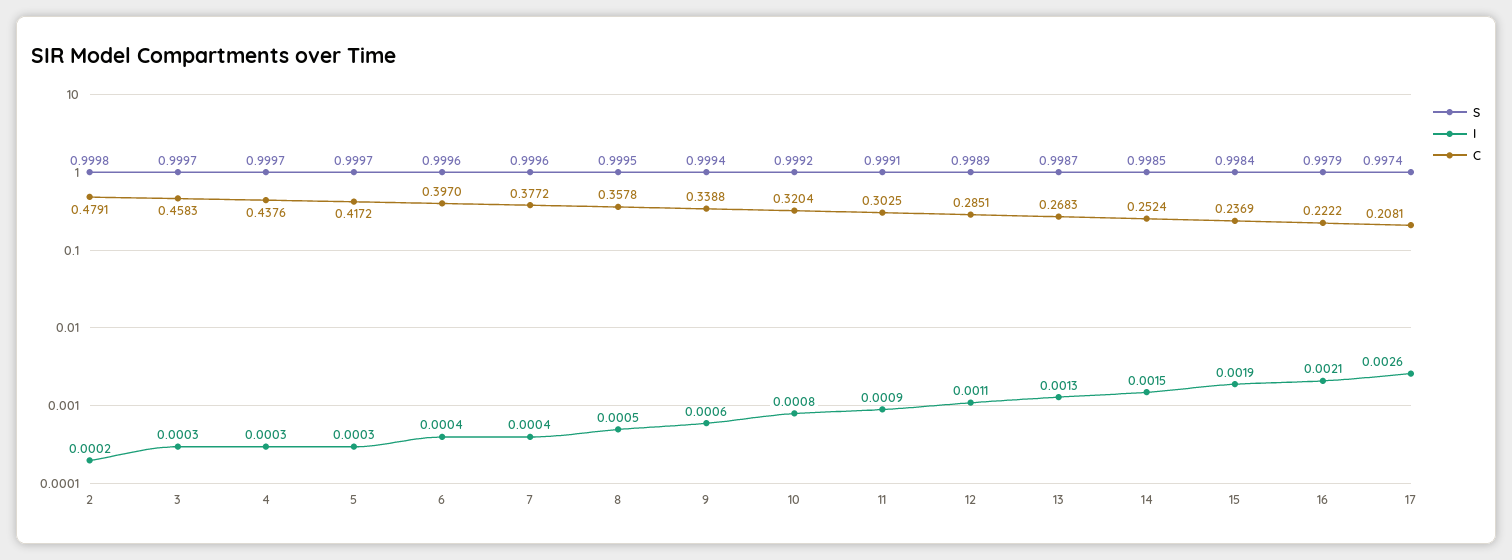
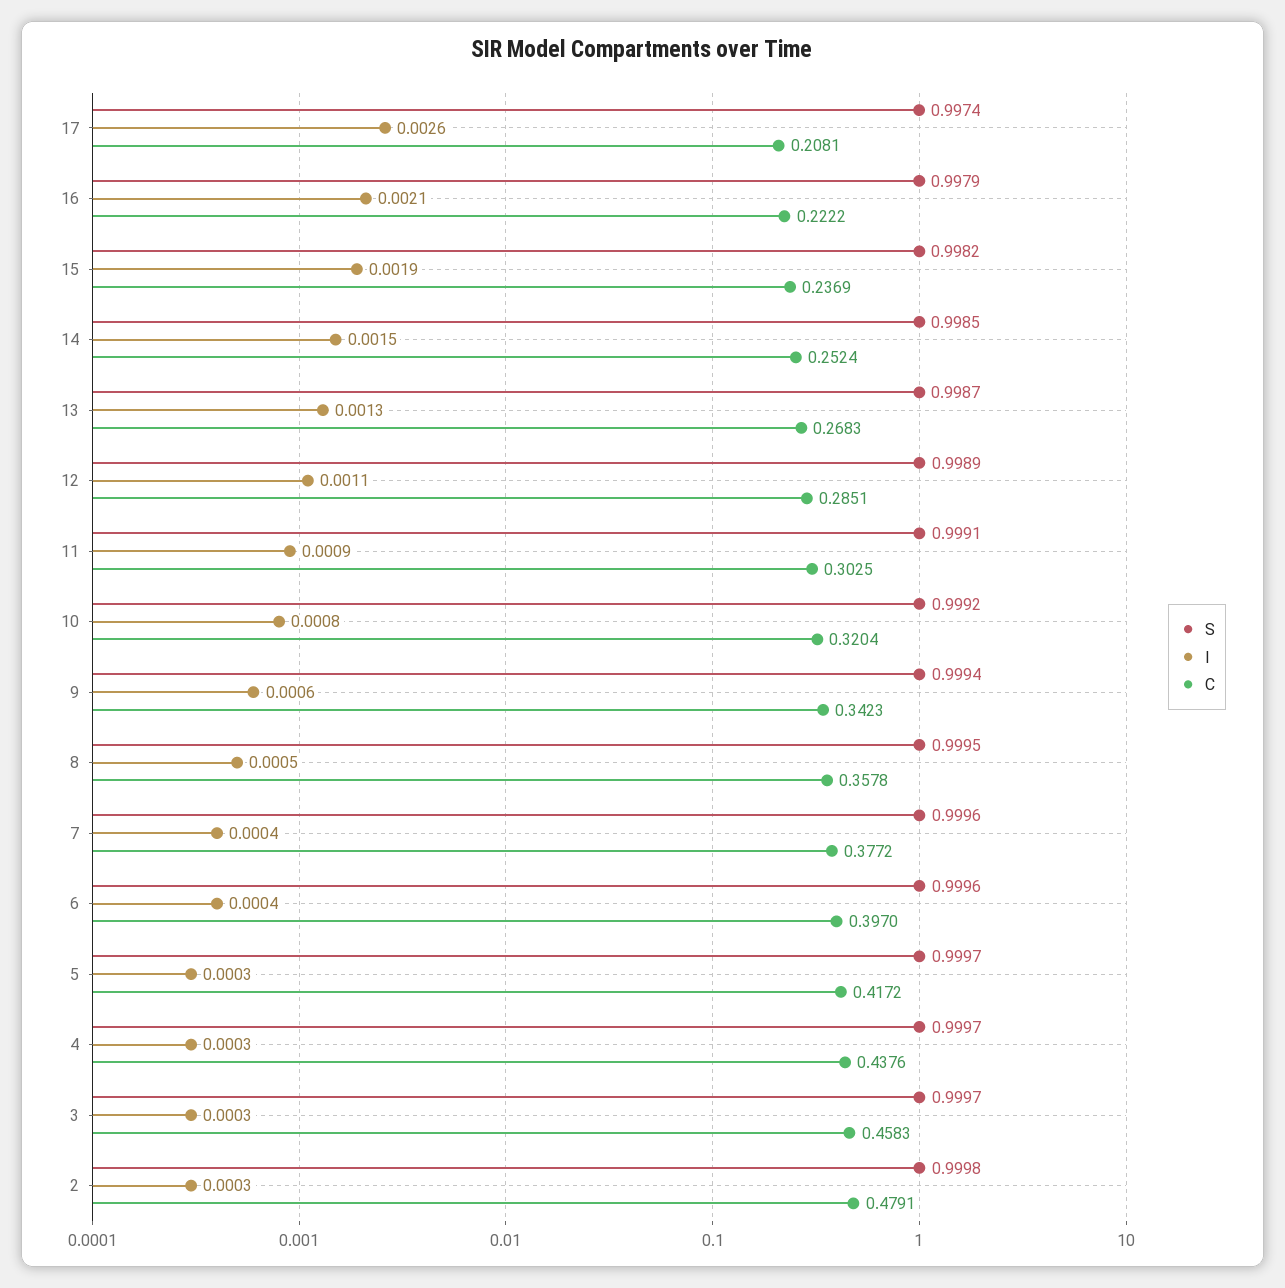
  {
    "S": {
      "2": 0.9998,
      "3": 0.9997,
      "4": 0.9997,
      "5": 0.9997,
      "6": 0.9996,
      "7": 0.9996,
      "8": 0.9995,
      "9": 0.9994,
      "10": 0.9992,
      "11": 0.9991,
      "12": 0.9989,
      "13": 0.9987,
      "14": 0.9985,
-     "15": 0.9984,
+     "15": 0.9982,
      "16": 0.9979,
      "17": 0.9974
    },
    "I": {
-     "2": 0.0002,
+     "2": 0.0003,
      "3": 0.0003,
      "4": 0.0003,
      "5": 0.0003,
      "6": 0.0004,
      "7": 0.0004,
      "8": 0.0005,
      "9": 0.0006,
      "10": 0.0008,
      "11": 0.0009,
      "12": 0.0011,
      "13": 0.0013,
      "14": 0.0015,
      "15": 0.0019,
      "16": 0.0021,
      "17": 0.0026
    },
    "C": {
      "2": 0.4791,
      "3": 0.4583,
      "4": 0.4376,
      "5": 0.4172,
      "6": 0.397,
      "7": 0.3772,
      "8": 0.3578,
-     "9": 0.3388,
+     "9": 0.3423,
      "10": 0.3204,
      "11": 0.3025,
      "12": 0.2851,
      "13": 0.2683,
      "14": 0.2524,
      "15": 0.2369,
      "16": 0.2222,
      "17": 0.2081
    }
  }

